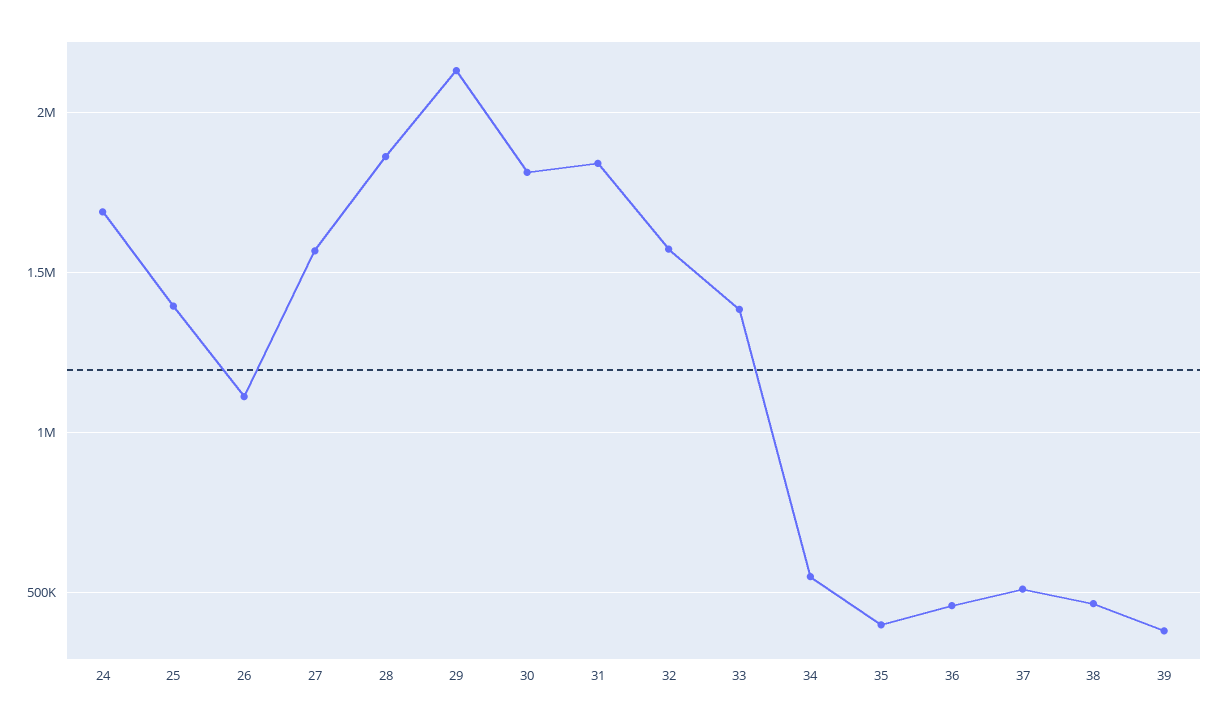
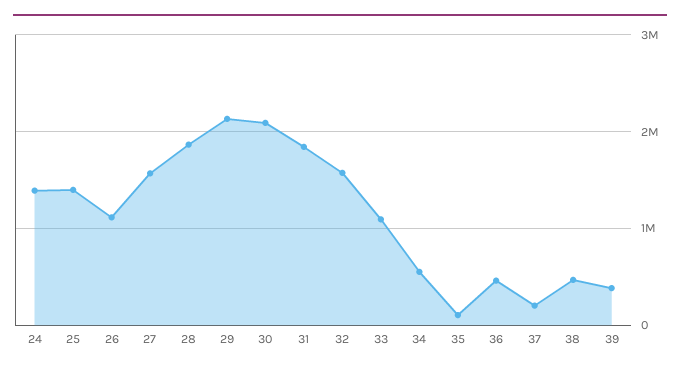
  {
-   "24": 1700000,
+   "24": 1400000,
    "25": 1400000,
    "26": 1100000,
    "27": 1550000,
    "28": 1850000,
    "29": 2150000,
-   "30": 1800000,
+   "30": 2100000,
    "31": 1850000,
    "32": 1550000,
-   "33": 1400000,
+   "33": 1100000,
    "34": 550000,
-   "35": 400000,
+   "35": 100000,
    "36": 450000,
-   "37": 500000,
+   "37": 200000,
    "38": 450000,
    "39": 400000
  }

